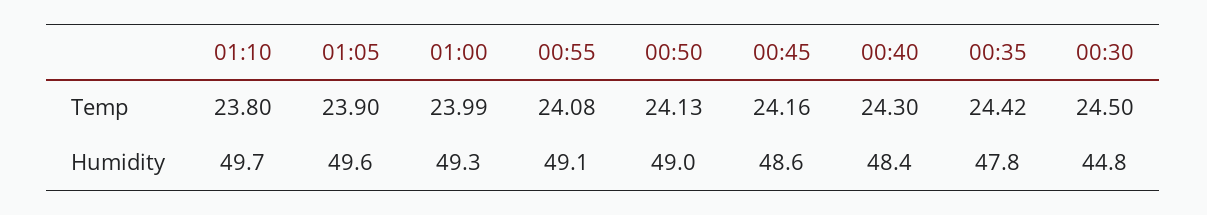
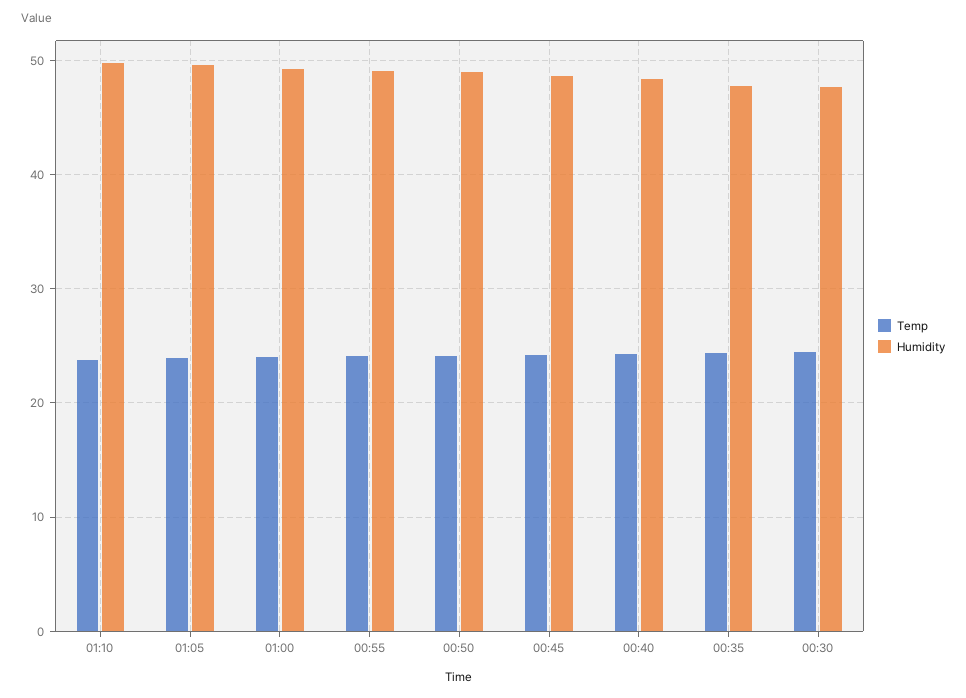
  {
    "Temp": {
      "01:10": 23.8,
      "01:05": 23.9,
      "01:00": 23.99,
      "00:55": 24.08,
      "00:50": 24.13,
      "00:45": 24.16,
      "00:40": 24.3,
      "00:35": 24.42,
      "00:30": 24.5
    },
    "Humidity": {
      "01:10": 49.7,
      "01:05": 49.6,
      "01:00": 49.3,
      "00:55": 49.1,
      "00:50": 49,
      "00:45": 48.6,
      "00:40": 48.4,
      "00:35": 47.8,
-     "00:30": 44.8
+     "00:30": 48
    }
  }

